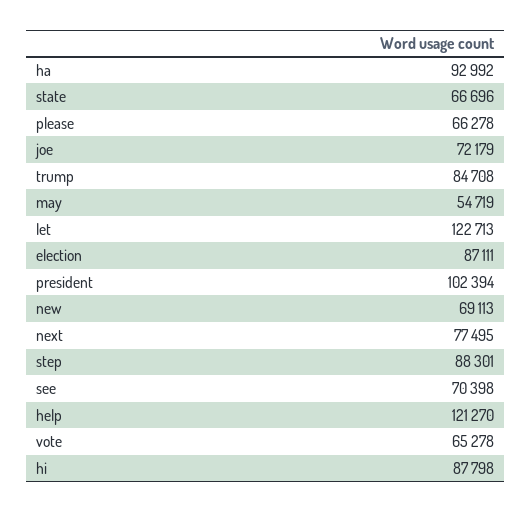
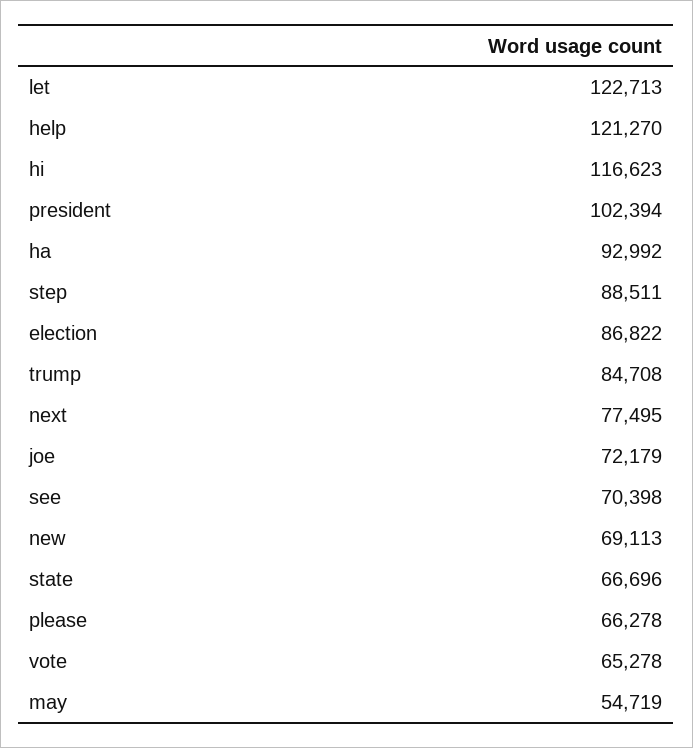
  {
    "ha": 92992,
    "state": 66696,
    "please": 66278,
    "joe": 72179,
    "trump": 84708,
    "may": 54719,
    "let": 122713,
-   "election": 87111,
+   "election": 86822,
    "president": 102394,
    "new": 69113,
    "next": 77495,
-   "step": 88301,
+   "step": 88511,
    "see": 70398,
    "help": 121270,
    "vote": 65278,
-   "hi": 87798
+   "hi": 116623
  }

